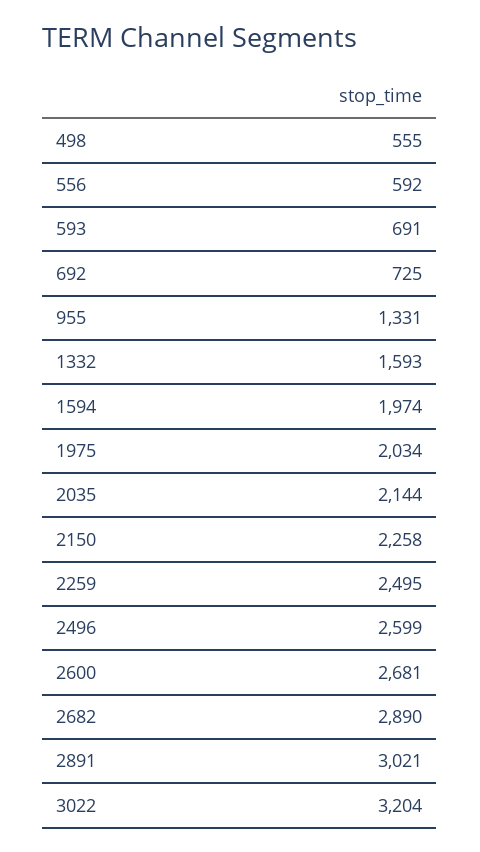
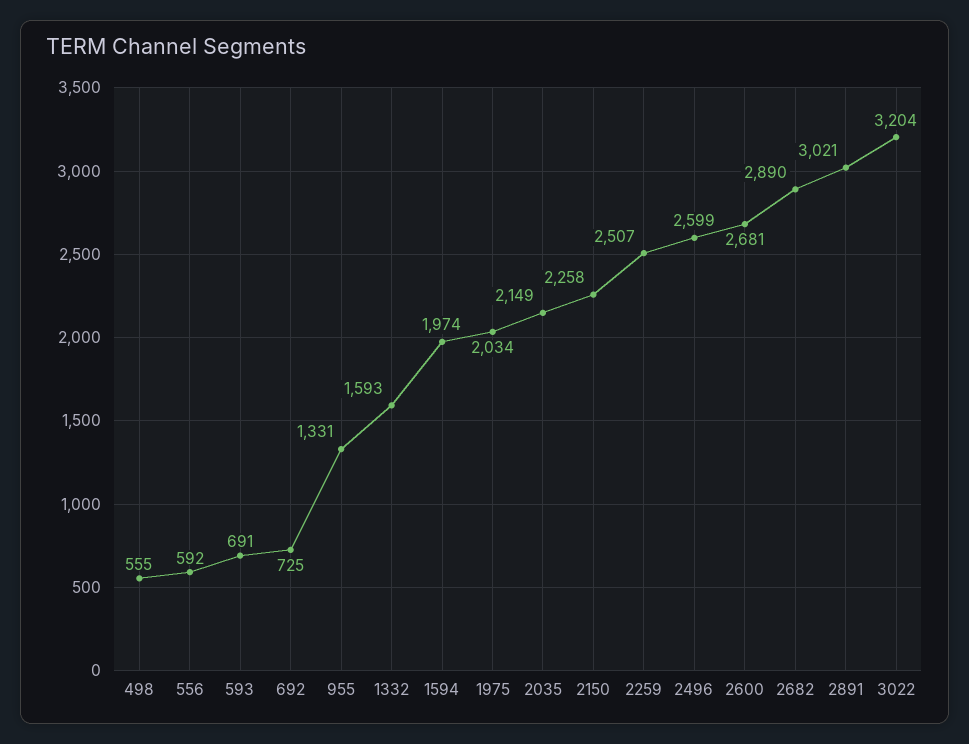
  {
    "498": 555,
    "556": 592,
    "593": 691,
    "692": 725,
    "955": 1331,
    "1332": 1593,
    "1594": 1974,
    "1975": 2034,
-   "2035": 2144,
+   "2035": 2149,
    "2150": 2258,
-   "2259": 2495,
+   "2259": 2507,
    "2496": 2599,
    "2600": 2681,
    "2682": 2890,
    "2891": 3021,
    "3022": 3204
  }

